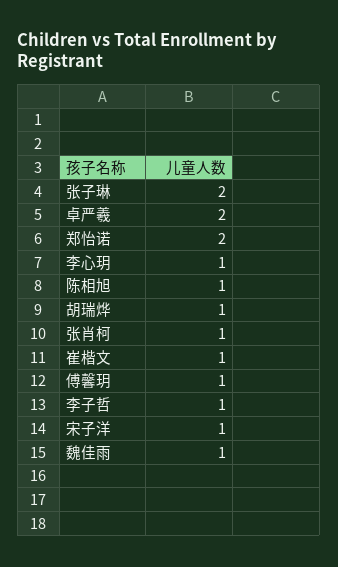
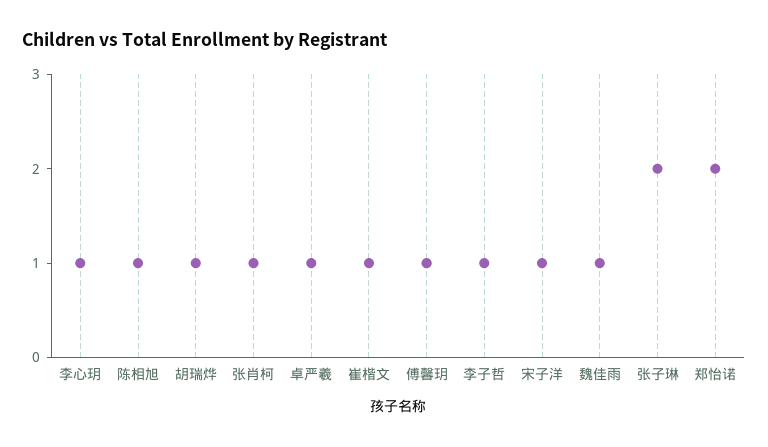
  {
    "张子琳": 2,
-   "卓严羲": 2,
+   "卓严羲": 1,
    "郑怡诺": 2,
    "李心玥": 1,
    "陈相旭": 1,
    "胡瑞烨": 1,
    "张肖柯": 1,
    "崔楷文": 1,
    "傅馨玥": 1,
    "李子哲": 1,
    "宋子洋": 1,
    "魏佳雨": 1
  }

